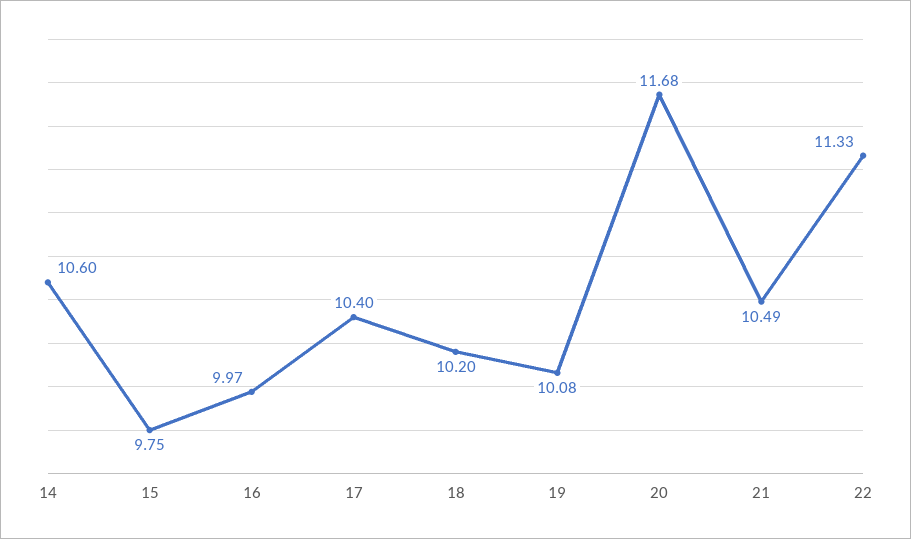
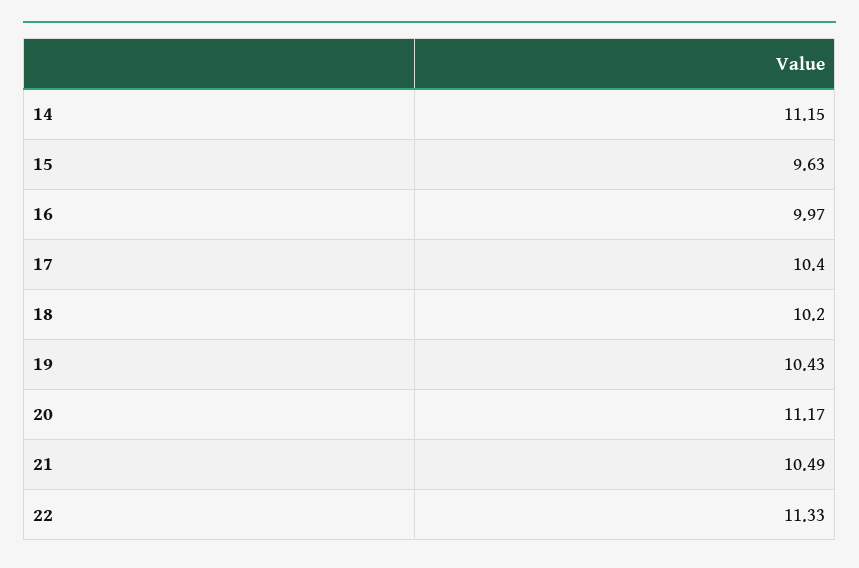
  {
-   "14": 10.6,
+   "14": 11.15,
-   "15": 9.75,
+   "15": 9.63,
    "16": 9.97,
    "17": 10.4,
    "18": 10.2,
-   "19": 10.08,
+   "19": 10.43,
-   "20": 11.68,
+   "20": 11.17,
    "21": 10.49,
    "22": 11.33
  }

